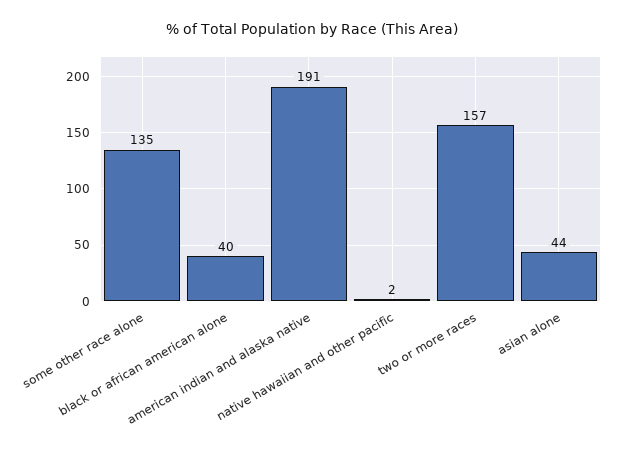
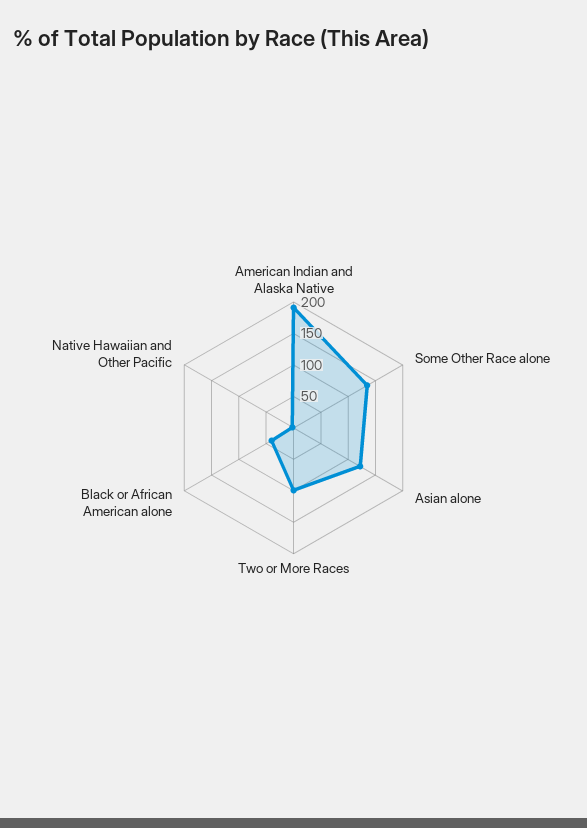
  {
    "some other race alone": 135,
    "black or african american alone": 40,
    "american indian and alaska native": 191,
    "native hawaiian and other pacific": 2,
-   "two or more races": 157,
+   "two or more races": 100,
-   "asian alone": 44
+   "asian alone": 125
  }

